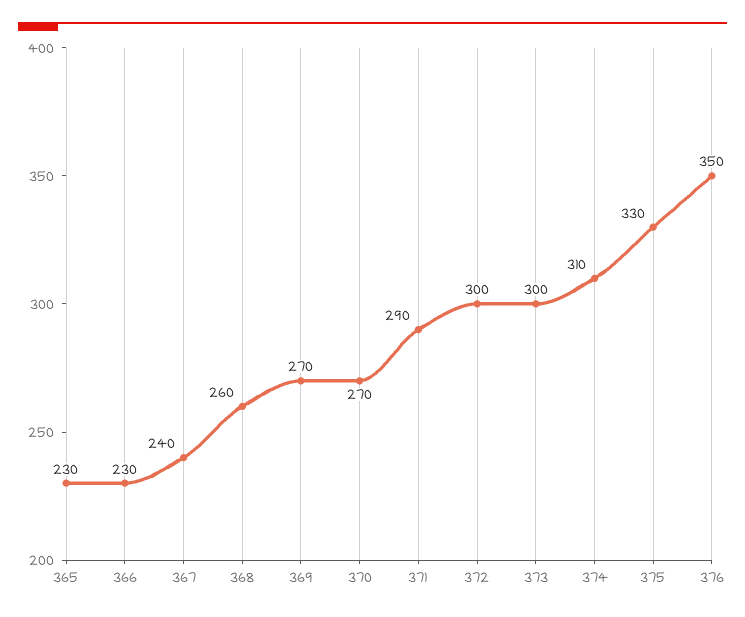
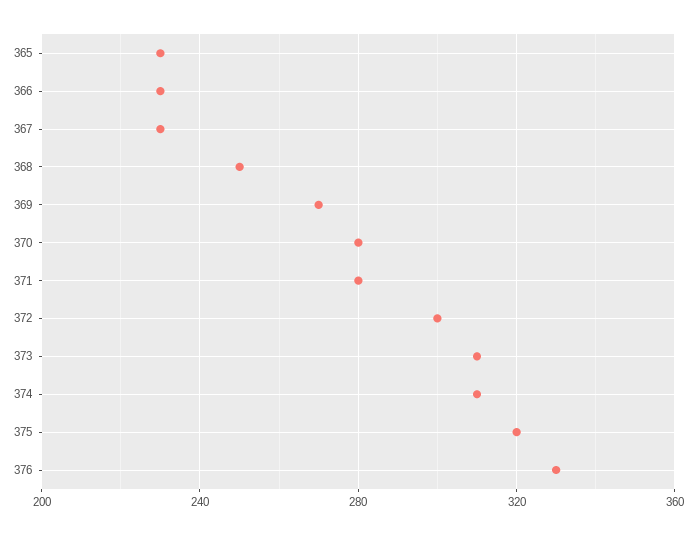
  {
    "365": 230,
    "366": 230,
-   "367": 240,
+   "367": 230,
-   "368": 260,
+   "368": 250,
    "369": 270,
-   "370": 270,
+   "370": 280,
-   "371": 290,
+   "371": 280,
    "372": 300,
-   "373": 300,
+   "373": 310,
    "374": 310,
-   "375": 330,
+   "375": 320,
-   "376": 350
+   "376": 330
  }

